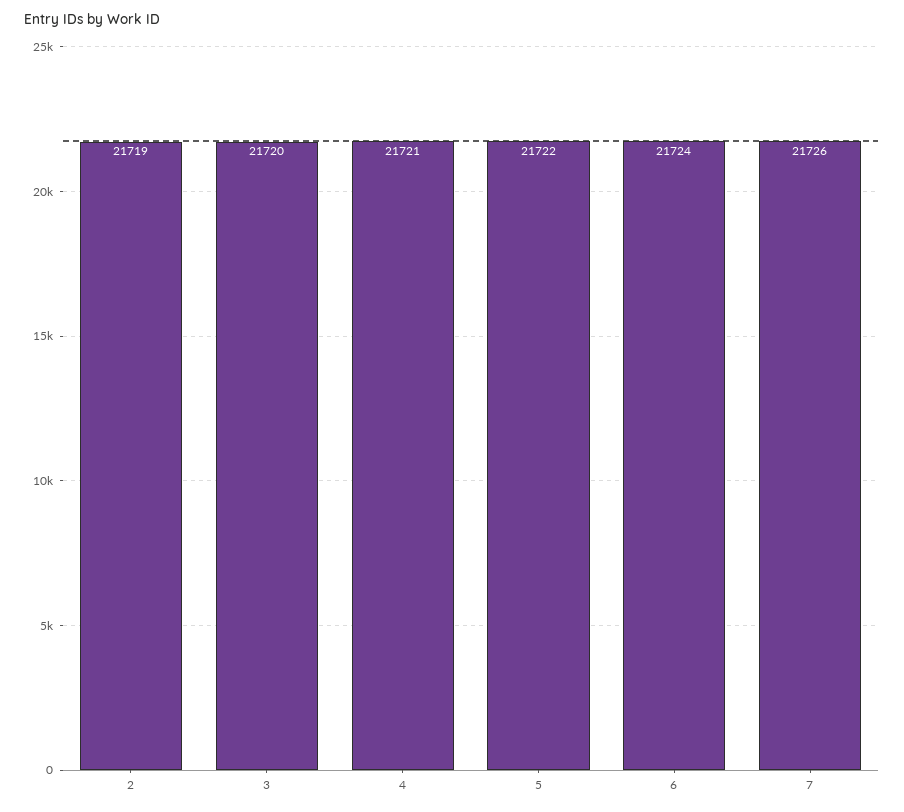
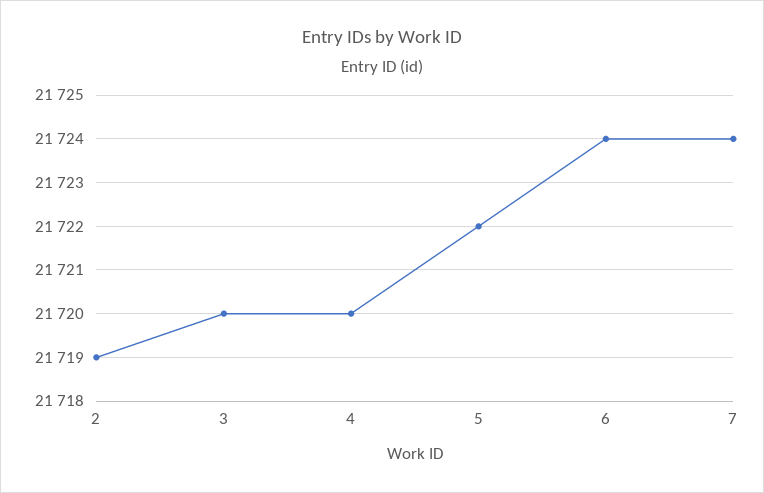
  {
    "2": 21719,
    "3": 21720,
-   "4": 21721,
+   "4": 21720,
    "5": 21722,
    "6": 21724,
-   "7": 21726
+   "7": 21724
  }

